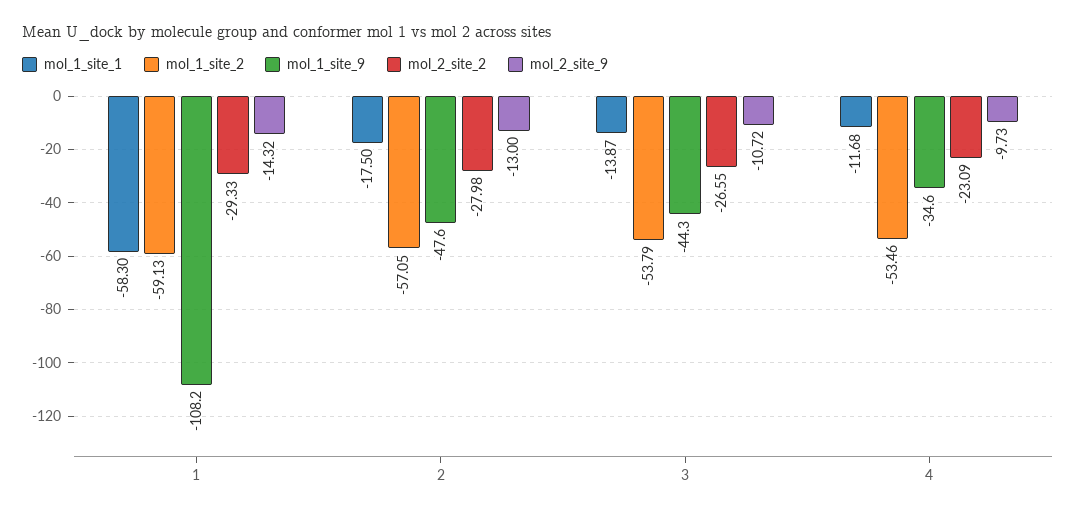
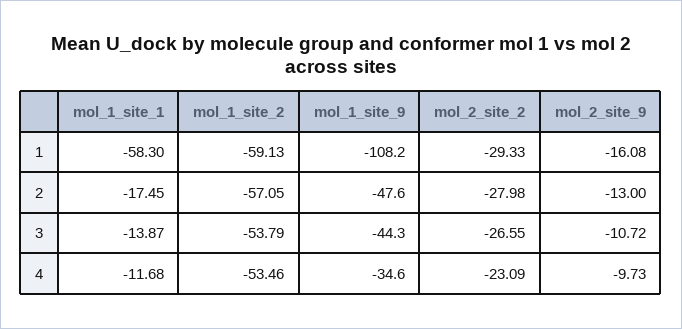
  {
    "mol_1_site_1": {
      "1": -58.3,
-     "2": -17.5,
+     "2": -17.45,
      "3": -13.87,
      "4": -11.68
    },
    "mol_1_site_2": {
      "1": -59.13,
      "2": -57.05,
      "3": -53.79,
      "4": -53.46
    },
    "mol_1_site_9": {
      "1": -108.2,
      "2": -47.6,
      "3": -44.3,
      "4": -34.6
    },
    "mol_2_site_2": {
      "1": -29.33,
      "2": -27.98,
      "3": -26.55,
      "4": -23.09
    },
    "mol_2_site_9": {
-     "1": -14.32,
+     "1": -16.08,
      "2": -13,
      "3": -10.72,
      "4": -9.73
    }
  }

